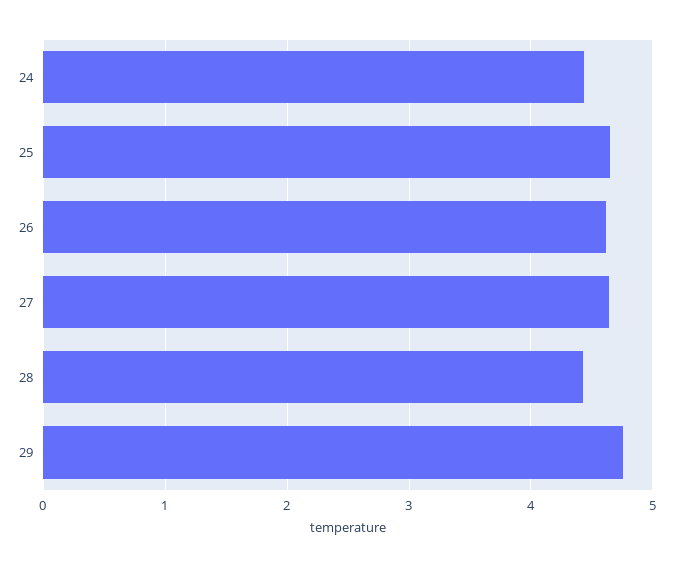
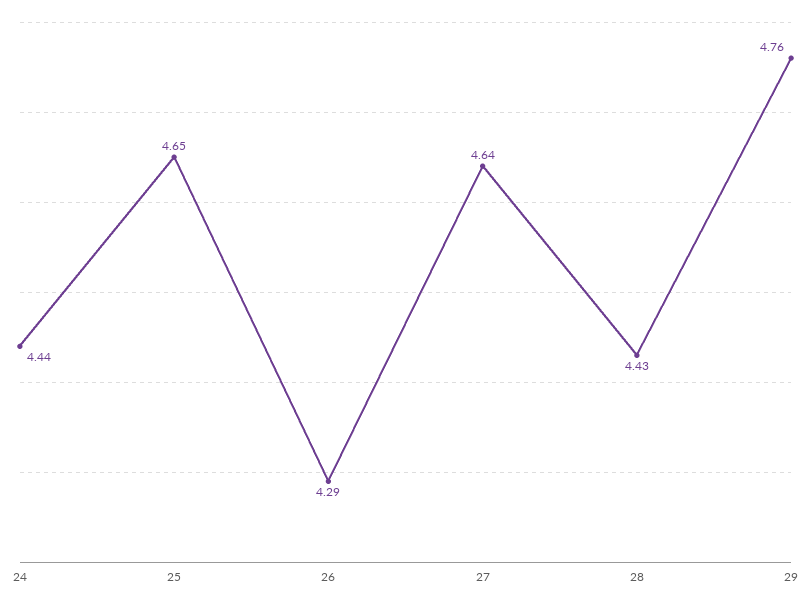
  {
    "24": 4.44,
    "25": 4.65,
-   "26": 4.6,
+   "26": 4.29,
    "27": 4.64,
    "28": 4.43,
    "29": 4.76
  }

